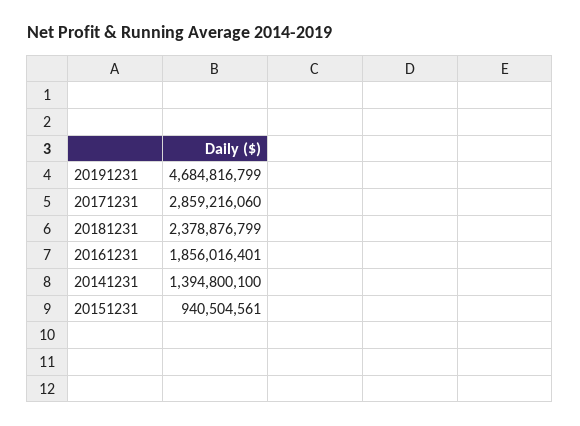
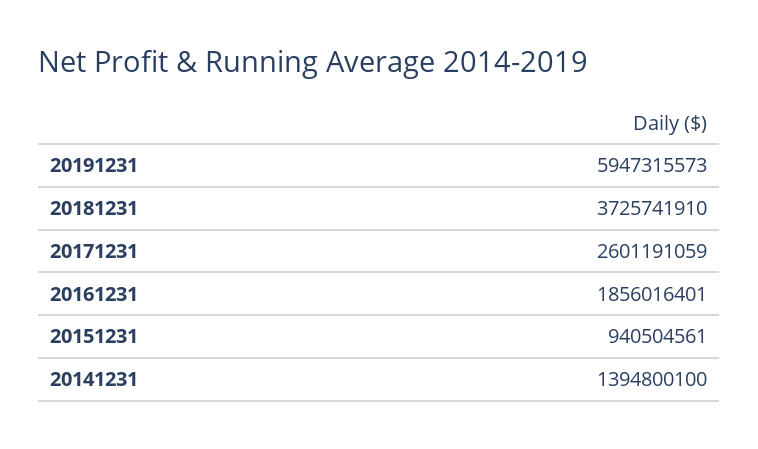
  {
-   "20191231": 4684816799,
+   "20191231": 5947315573,
-   "20171231": 2859216060,
+   "20171231": 2601191059,
-   "20181231": 2378876799,
+   "20181231": 3725741910,
    "20161231": 1856016401,
    "20141231": 1394800100,
    "20151231": 940504561
  }

